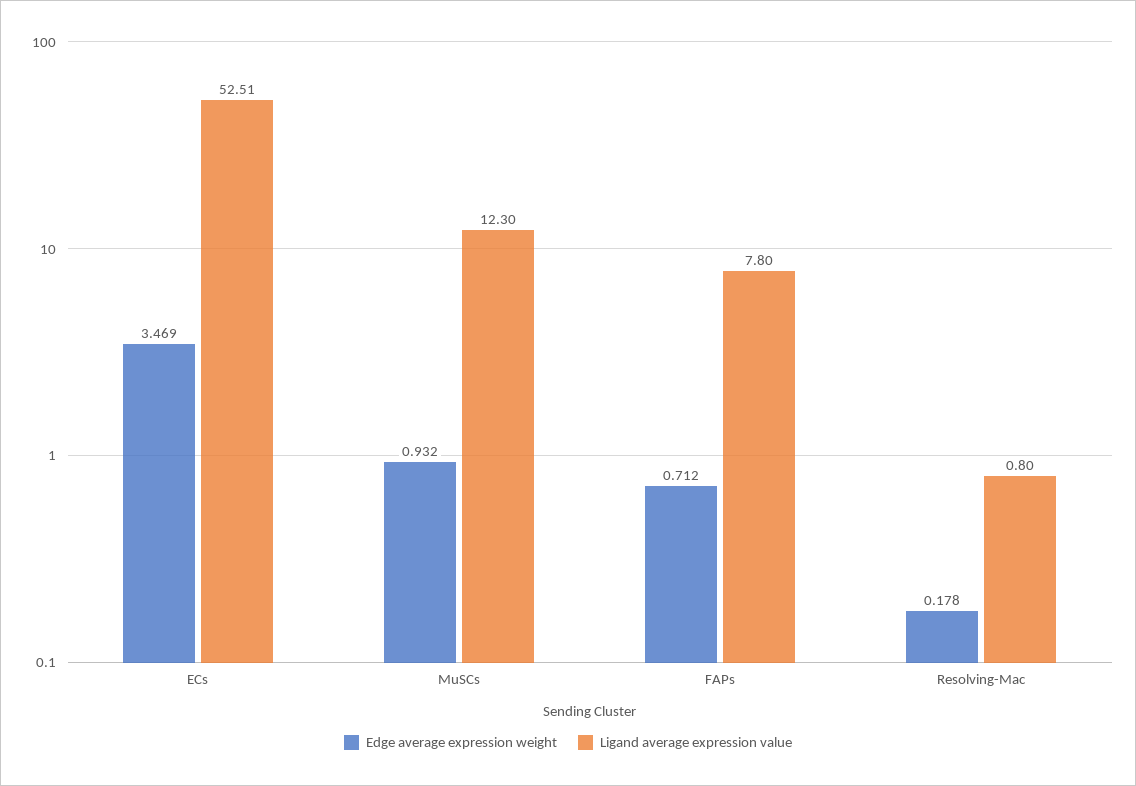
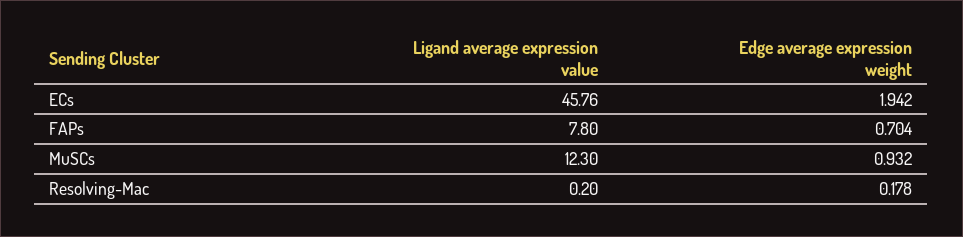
  {
    "Edge average expression weight": {
-     "ECs": 3.469,
+     "ECs": 1.942,
      "MuSCs": 0.932,
-     "FAPs": 0.712,
+     "FAPs": 0.704,
      "Resolving-Mac": 0.178
    },
    "Ligand average expression value": {
-     "ECs": 52.51,
+     "ECs": 45.76,
      "MuSCs": 12.3,
      "FAPs": 7.8,
-     "Resolving-Mac": 0.8
+     "Resolving-Mac": 0.2
    }
  }

